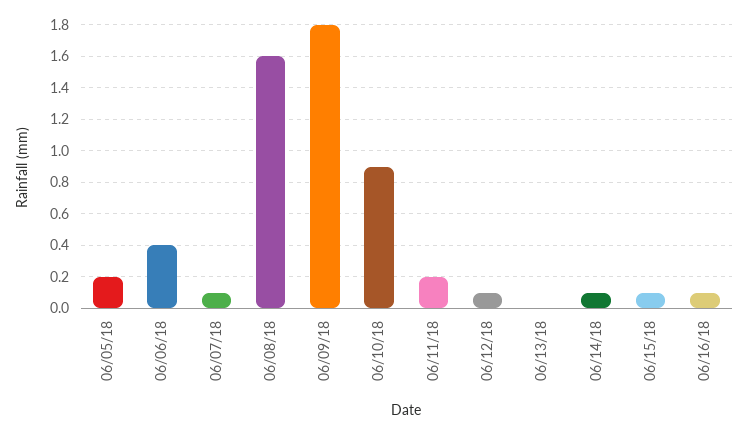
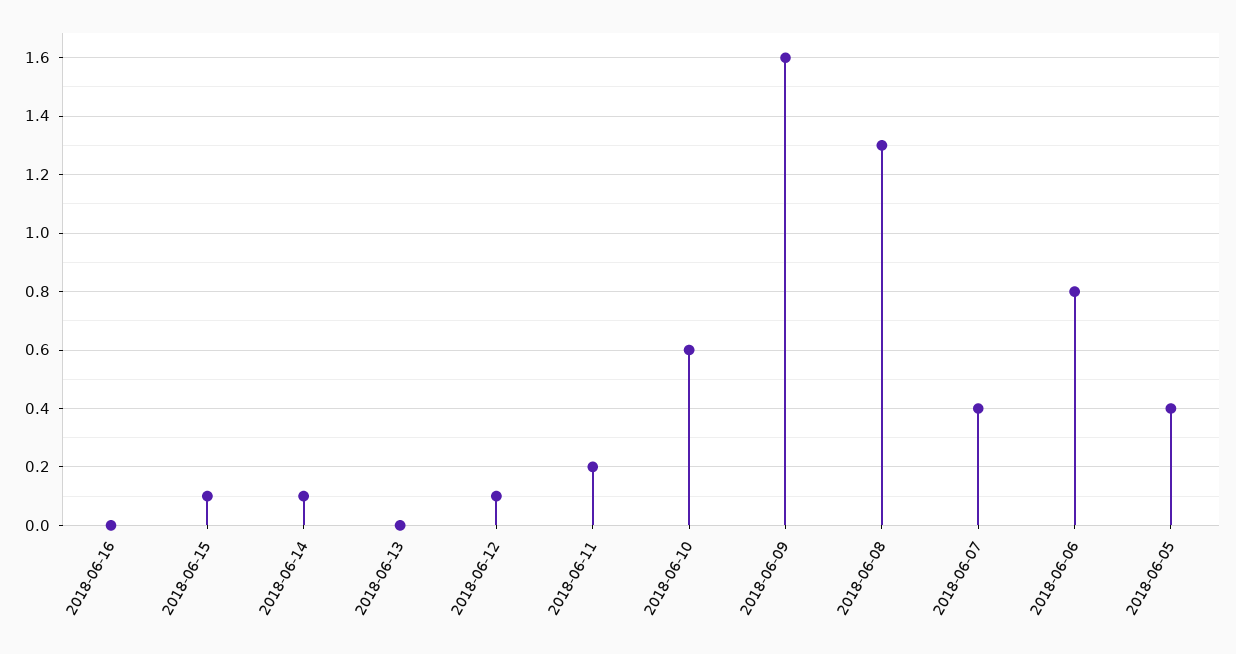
  {
-   "06/05/18": 0.2,
+   "06/05/18": 0.4,
-   "06/06/18": 0.4,
+   "06/06/18": 0.8,
-   "06/07/18": 0.1,
+   "06/07/18": 0.4,
-   "06/08/18": 1.6,
+   "06/08/18": 1.3,
-   "06/09/18": 1.8,
+   "06/09/18": 1.6,
-   "06/10/18": 0.9,
+   "06/10/18": 0.6,
    "06/11/18": 0.2,
    "06/12/18": 0.1,
    "06/13/18": 0,
    "06/14/18": 0.1,
    "06/15/18": 0.1,
-   "06/16/18": 0.1
+   "06/16/18": 0
  }

